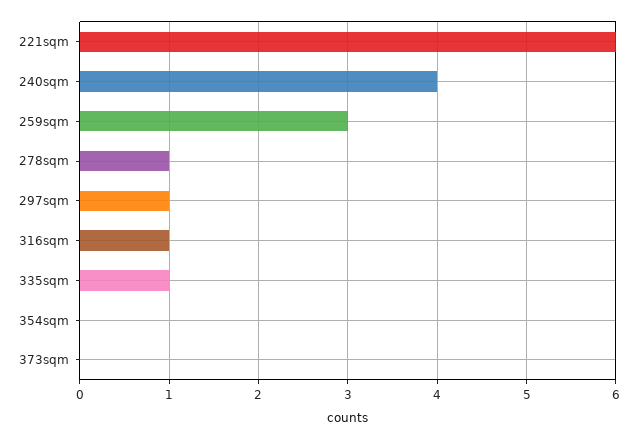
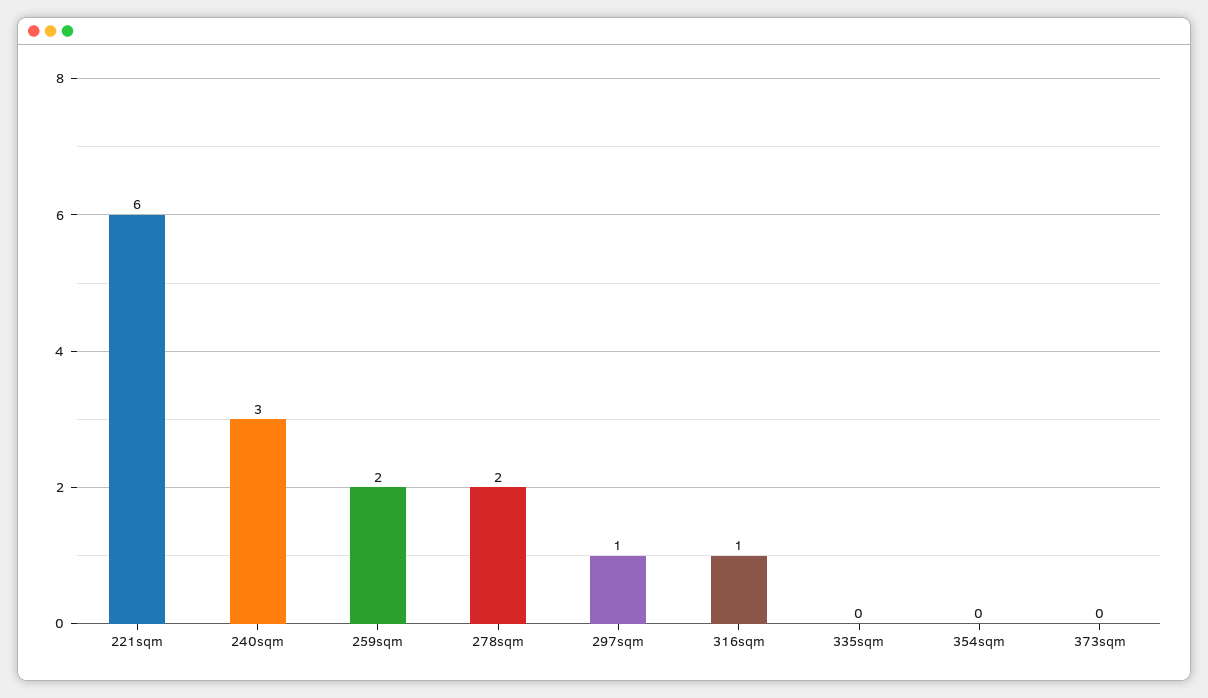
  {
    "221sqm": 6,
-   "240sqm": 4,
+   "240sqm": 3,
-   "259sqm": 3,
+   "259sqm": 2,
-   "278sqm": 1,
+   "278sqm": 2,
    "297sqm": 1,
    "316sqm": 1,
-   "335sqm": 1,
+   "335sqm": 0,
    "354sqm": 0,
    "373sqm": 0
  }

